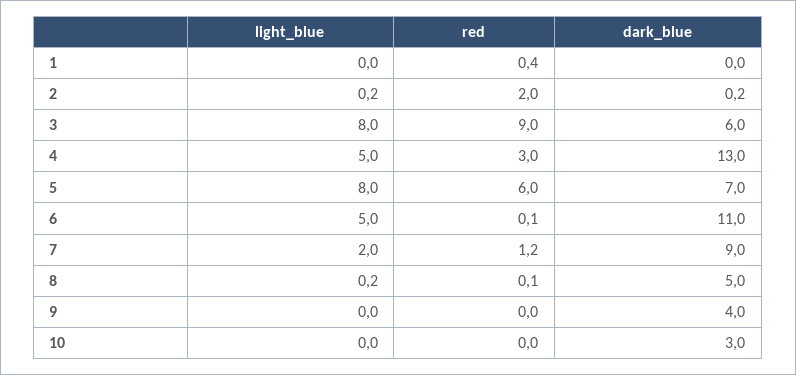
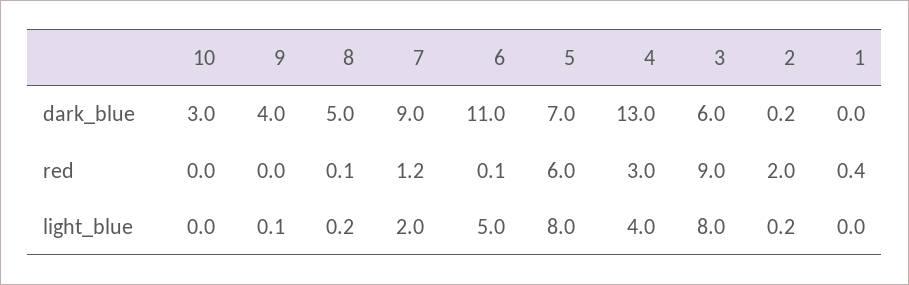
  {
    "light_blue": {
      "1": 0,
      "2": 0.2,
      "3": 8,
-     "4": 5,
+     "4": 4,
      "5": 8,
      "6": 5,
      "7": 2,
      "8": 0.2,
-     "9": 0,
+     "9": 0.1,
      "10": 0
    },
    "red": {
      "1": 0.4,
      "2": 2,
      "3": 9,
      "4": 3,
      "5": 6,
      "6": 0.1,
      "7": 1.2,
      "8": 0.1,
      "9": 0,
      "10": 0
    },
    "dark_blue": {
      "1": 0,
      "2": 0.2,
      "3": 6,
      "4": 13,
      "5": 7,
      "6": 11,
      "7": 9,
      "8": 5,
      "9": 4,
      "10": 3
    }
  }

